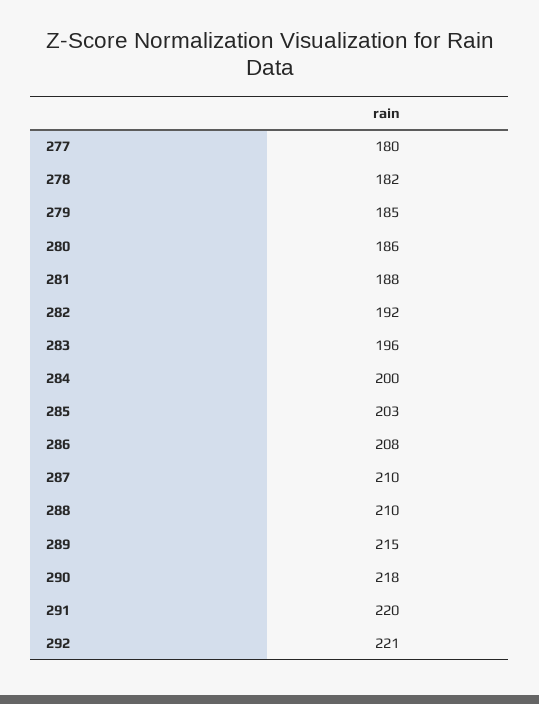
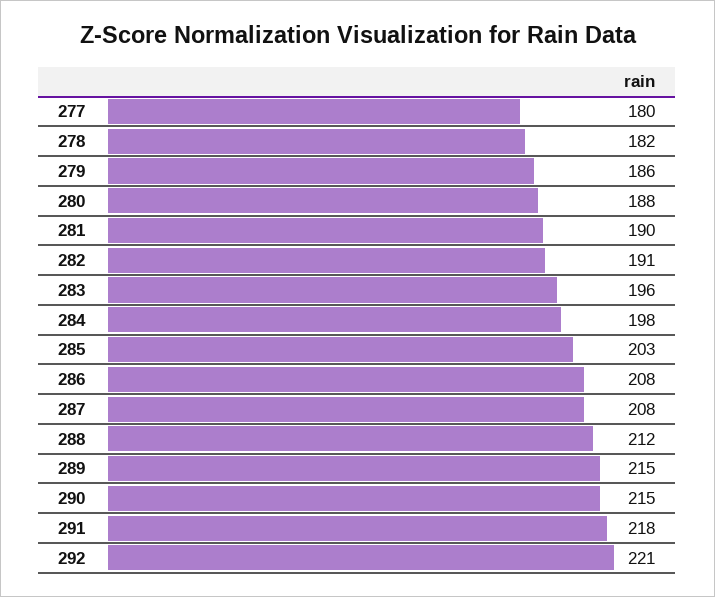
  {
    "277": 180,
    "278": 182,
-   "279": 185,
+   "279": 186,
-   "280": 186,
+   "280": 188,
-   "281": 188,
+   "281": 190,
-   "282": 192,
+   "282": 191,
    "283": 196,
-   "284": 200,
+   "284": 198,
    "285": 203,
    "286": 208,
-   "287": 210,
+   "287": 208,
-   "288": 210,
+   "288": 212,
    "289": 215,
-   "290": 218,
+   "290": 215,
-   "291": 220,
+   "291": 218,
    "292": 221
  }

